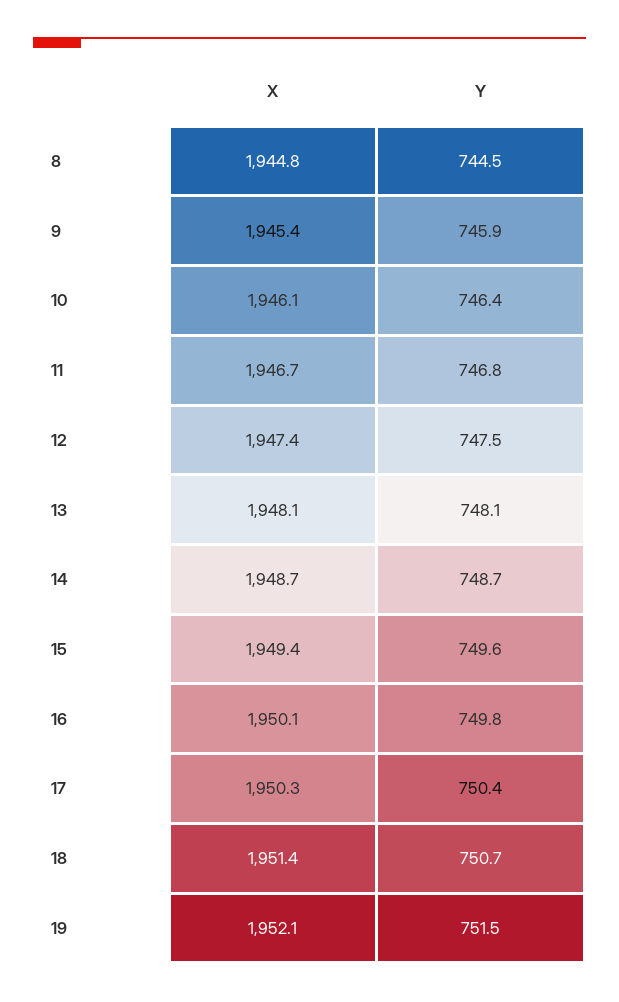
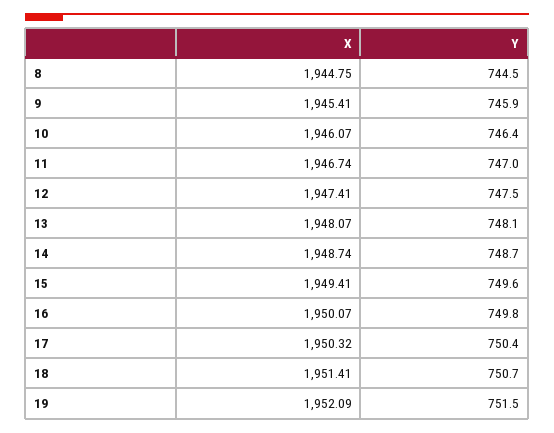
  {
    "X": {
      "8": 1944.75,
      "9": 1945.41,
      "10": 1946.07,
      "11": 1946.74,
      "12": 1947.41,
      "13": 1948.07,
      "14": 1948.74,
      "15": 1949.41,
      "16": 1950.07,
      "17": 1950.32,
      "18": 1951.41,
      "19": 1952.09
    },
    "Y": {
      "8": 744.5,
      "9": 745.9,
      "10": 746.4,
-     "11": 746.8,
+     "11": 747,
      "12": 747.5,
      "13": 748.1,
      "14": 748.7,
      "15": 749.6,
      "16": 749.8,
      "17": 750.4,
      "18": 750.7,
      "19": 751.5
    }
  }

